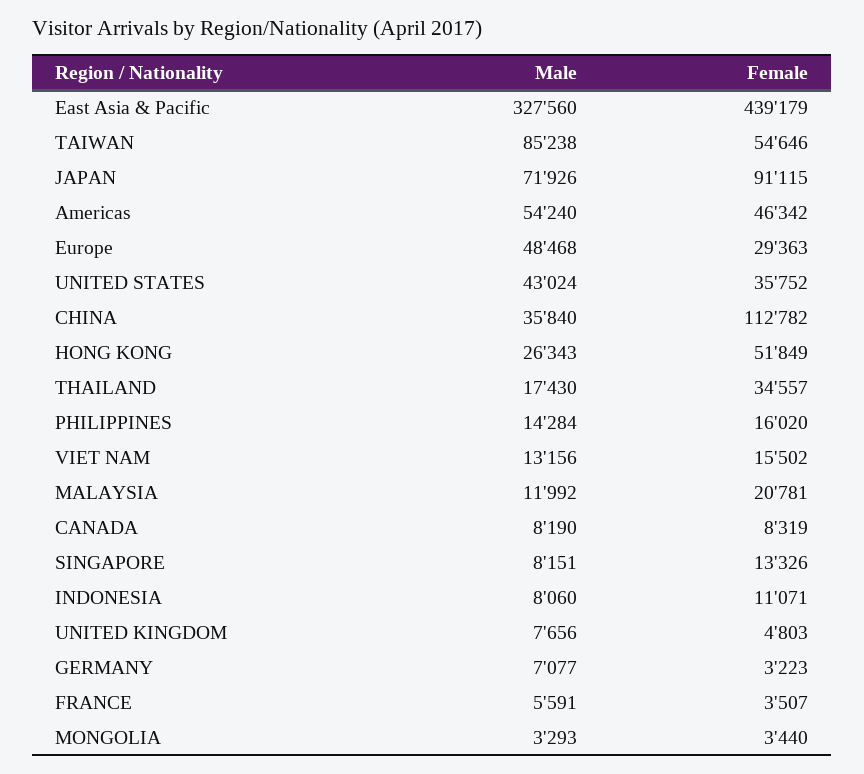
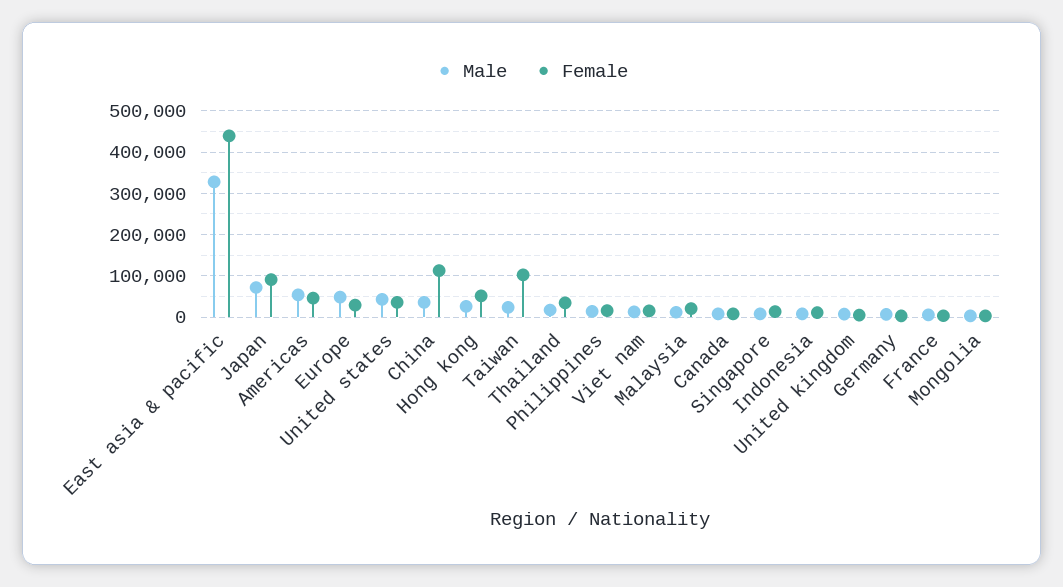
  {
    "Male": {
      "East Asia & Pacific": 327560,
-     "TAIWAN": 85238,
+     "TAIWAN": 20000,
      "JAPAN": 71926,
      "Americas": 54240,
      "Europe": 48468,
      "UNITED STATES": 43024,
      "CHINA": 35840,
      "HONG KONG": 26343,
      "THAILAND": 17430,
      "PHILIPPINES": 14284,
      "VIET NAM": 13156,
      "MALAYSIA": 11992,
      "CANADA": 8190,
      "SINGAPORE": 8151,
      "INDONESIA": 8060,
      "UNITED KINGDOM": 7656,
      "GERMANY": 7077,
      "FRANCE": 5591,
      "MONGOLIA": 3293
    },
    "Female": {
      "East Asia & Pacific": 439179,
-     "TAIWAN": 54646,
+     "TAIWAN": 100000,
      "JAPAN": 91115,
      "Americas": 46342,
      "Europe": 29363,
      "UNITED STATES": 35752,
      "CHINA": 112782,
      "HONG KONG": 51849,
      "THAILAND": 34557,
      "PHILIPPINES": 16020,
      "VIET NAM": 15502,
      "MALAYSIA": 20781,
      "CANADA": 8319,
      "SINGAPORE": 13326,
      "INDONESIA": 11071,
      "UNITED KINGDOM": 4803,
      "GERMANY": 3223,
      "FRANCE": 3507,
      "MONGOLIA": 3440
    }
  }

